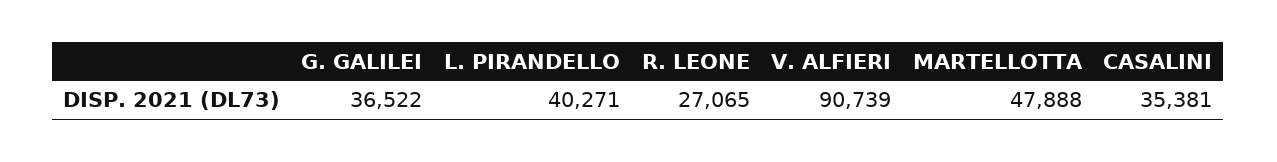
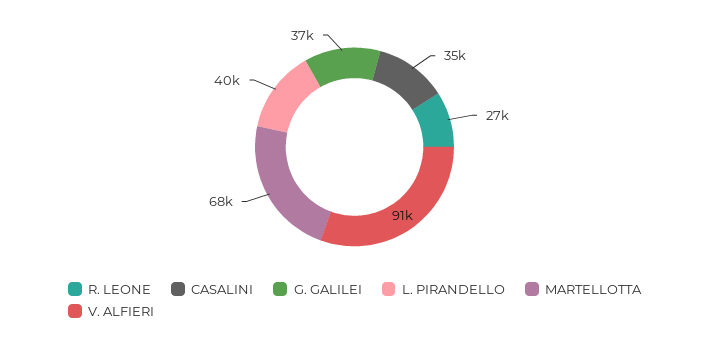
  {
    "G. GALILEI": 36522,
    "L. PIRANDELLO": 40271,
    "R. LEONE": 27065,
    "V. ALFIERI": 90739,
-   "MARTELLOTTA": 47888,
+   "MARTELLOTTA": 68000,
    "CASALINI": 35381
  }

